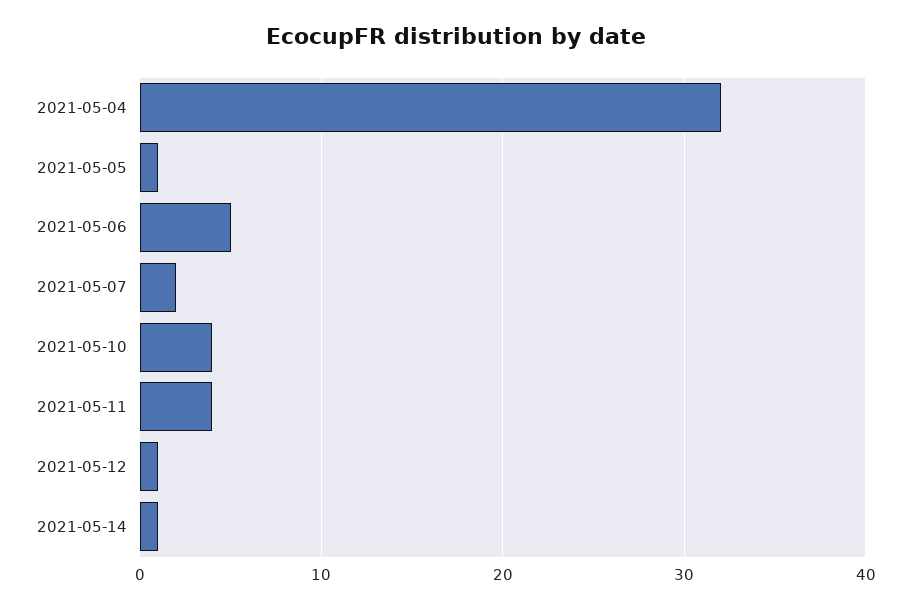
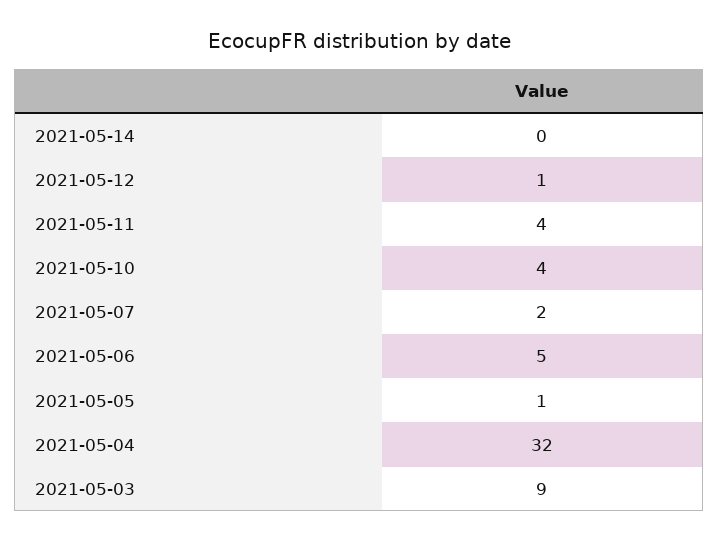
  {
    "2021-05-04": 32,
    "2021-05-05": 1,
    "2021-05-06": 5,
    "2021-05-07": 2,
    "2021-05-10": 4,
    "2021-05-11": 4,
    "2021-05-12": 1,
-   "2021-05-14": 1
+   "2021-05-14": 0,
+   "2021-05-03": 9
  }

